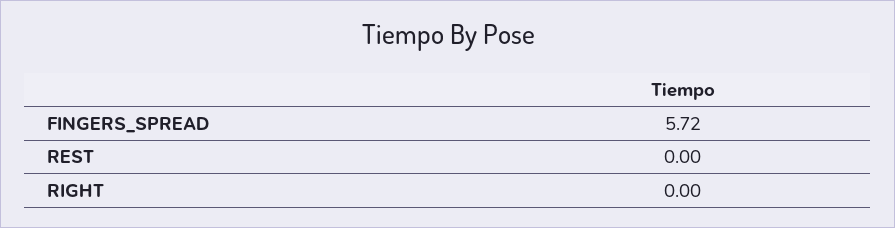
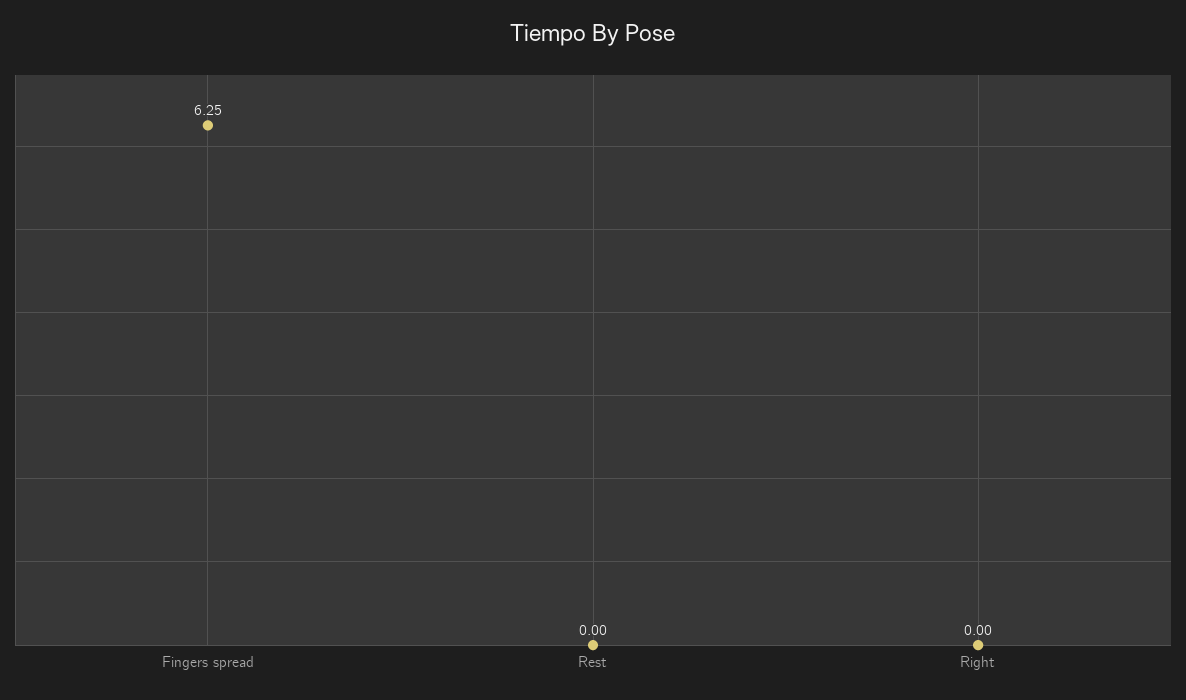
  {
-   "FINGERS_SPREAD": 5.72,
+   "FINGERS_SPREAD": 6.25,
    "REST": 0,
    "RIGHT": 0
  }

